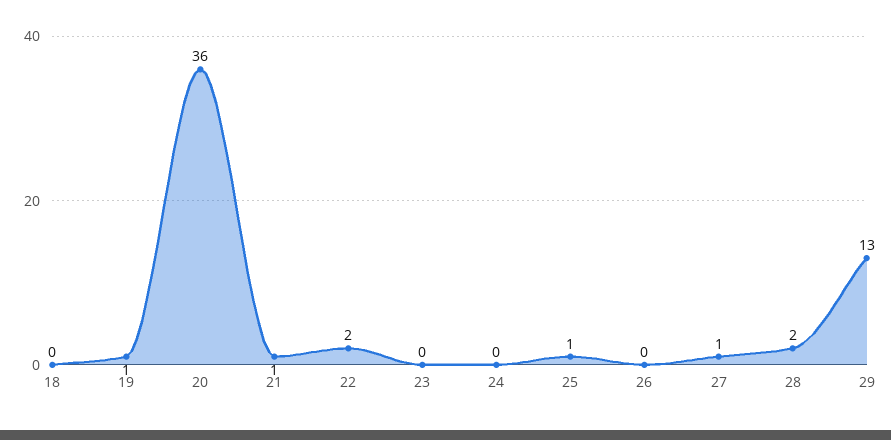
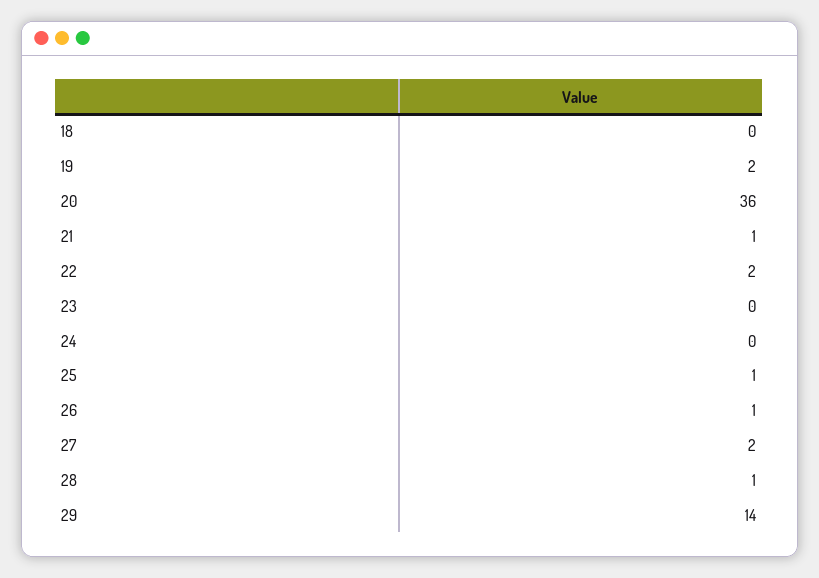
  {
    "18": 0,
-   "19": 1,
+   "19": 2,
    "20": 36,
    "21": 1,
    "22": 2,
    "23": 0,
    "24": 0,
    "25": 1,
-   "26": 0,
+   "26": 1,
-   "27": 1,
+   "27": 2,
-   "28": 2,
+   "28": 1,
-   "29": 13
+   "29": 14
  }

